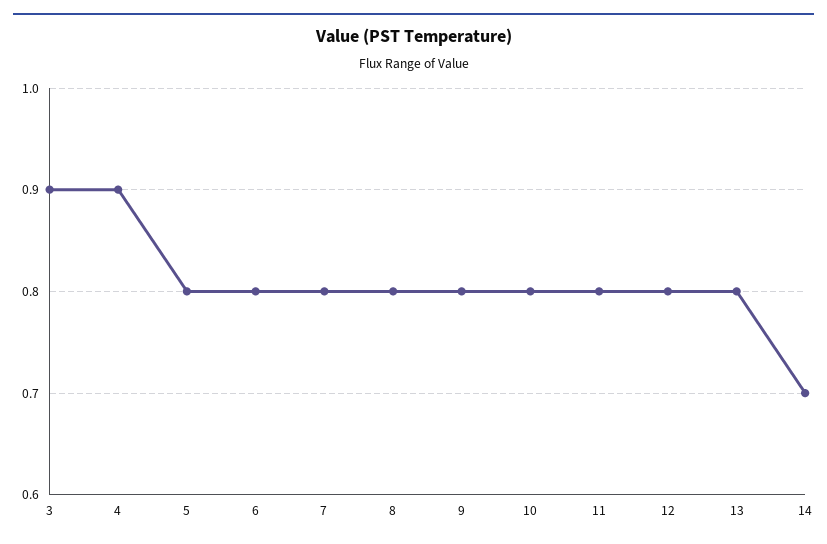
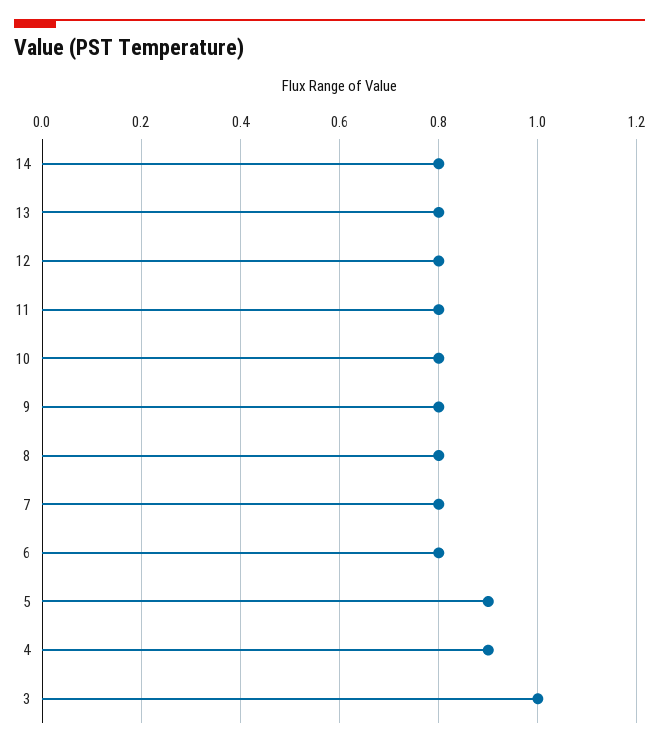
  {
-   "3": 0.9,
+   "3": 1,
    "4": 0.9,
-   "5": 0.8,
+   "5": 0.9,
    "6": 0.8,
    "7": 0.8,
    "8": 0.8,
    "9": 0.8,
    "10": 0.8,
    "11": 0.8,
    "12": 0.8,
    "13": 0.8,
-   "14": 0.7
+   "14": 0.8
  }

